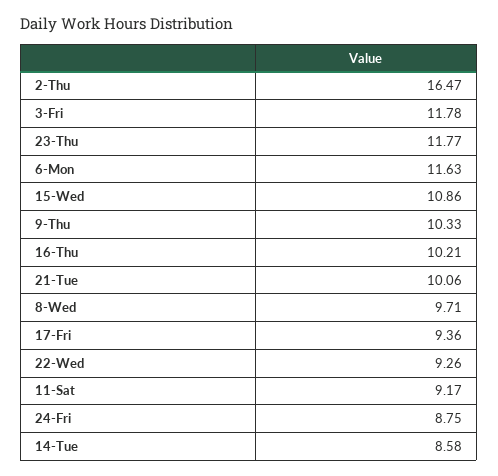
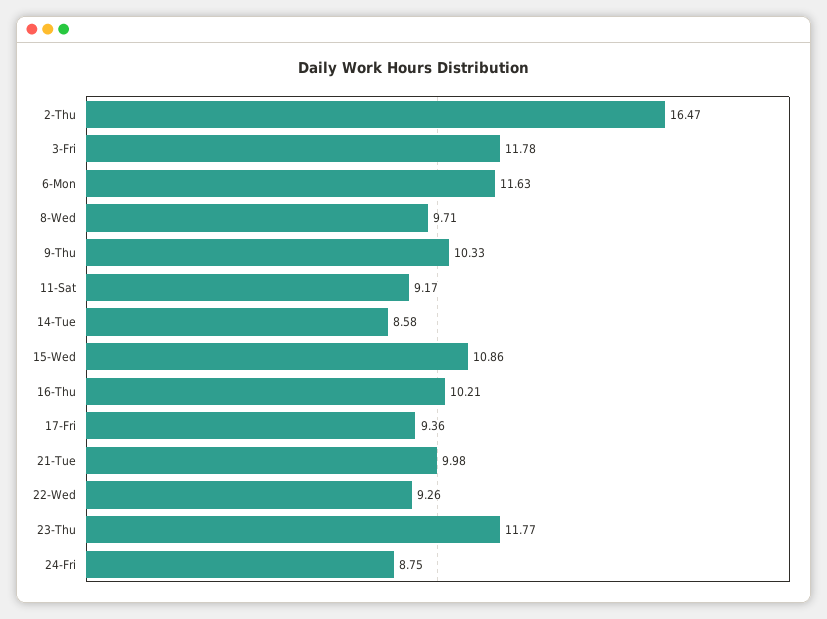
  {
    "2-Thu": 16.47,
    "3-Fri": 11.78,
    "23-Thu": 11.77,
    "6-Mon": 11.63,
    "15-Wed": 10.86,
    "9-Thu": 10.33,
    "16-Thu": 10.21,
-   "21-Tue": 10.06,
+   "21-Tue": 9.98,
    "8-Wed": 9.71,
    "17-Fri": 9.36,
    "22-Wed": 9.26,
    "11-Sat": 9.17,
    "24-Fri": 8.75,
    "14-Tue": 8.58
  }

